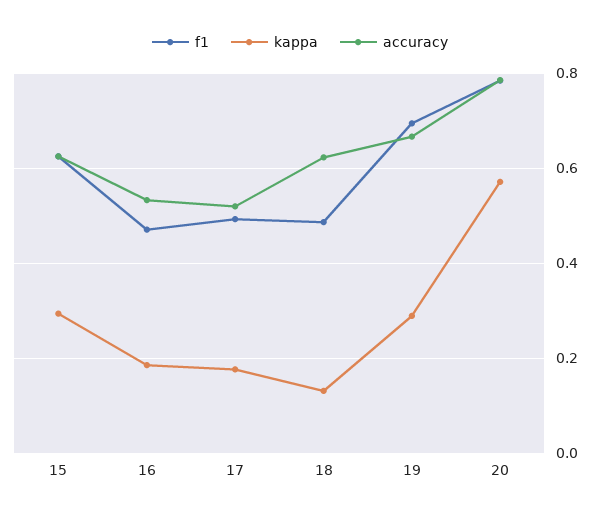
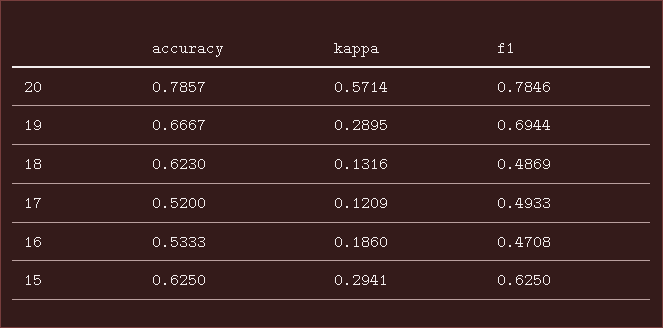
  {
    "f1": {
      "15": 0.625,
      "16": 0.4708,
      "17": 0.4933,
      "18": 0.4869,
      "19": 0.6944,
      "20": 0.7846
    },
    "kappa": {
      "15": 0.2941,
      "16": 0.186,
-     "17": 0.18,
+     "17": 0.1209,
      "18": 0.1316,
      "19": 0.2895,
      "20": 0.5714
    },
    "accuracy": {
      "15": 0.625,
      "16": 0.5333,
      "17": 0.52,
      "18": 0.623,
      "19": 0.6667,
      "20": 0.7857
    }
  }

